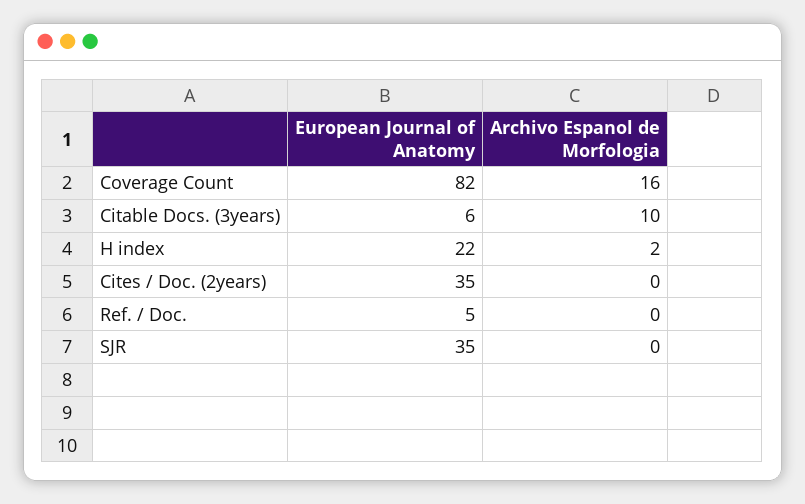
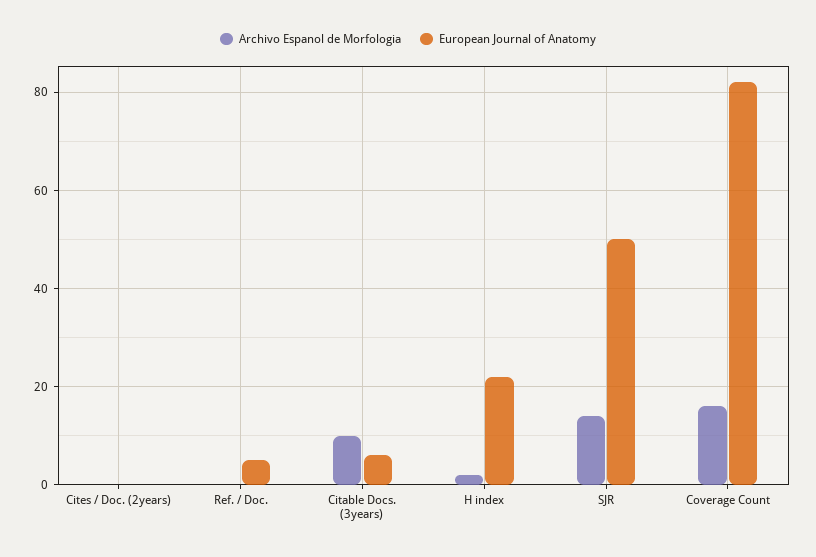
  {
    "European Journal of Anatomy": {
      "Coverage Count": 82,
      "Citable Docs. (3years)": 6,
      "H index": 22,
-     "Cites / Doc. (2years)": 35,
+     "Cites / Doc. (2years)": 0,
      "Ref. / Doc.": 5,
-     "SJR": 35
+     "SJR": 50
    },
    "Archivo Espanol de Morfologia": {
      "Coverage Count": 16,
      "Citable Docs. (3years)": 10,
      "H index": 2,
      "Cites / Doc. (2years)": 0,
      "Ref. / Doc.": 0,
-     "SJR": 0
+     "SJR": 15
    }
  }

